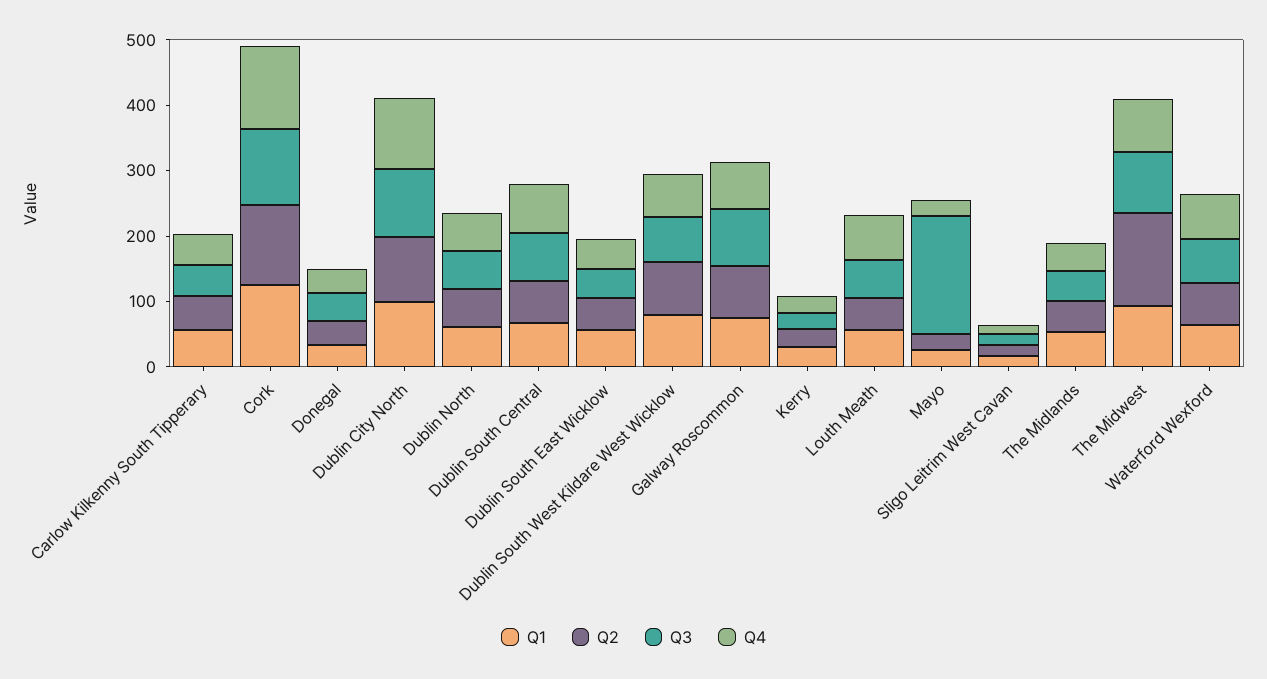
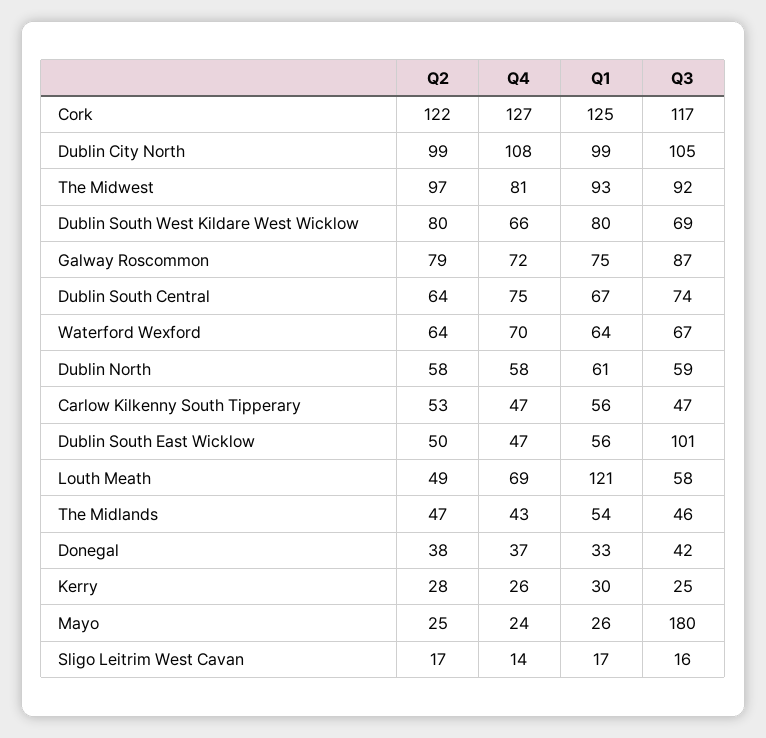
  {
    "Q1": {
      "Carlow Kilkenny South Tipperary": 56,
      "Cork": 125,
      "Donegal": 33,
      "Dublin City North": 99,
      "Dublin North": 61,
      "Dublin South Central": 67,
      "Dublin South East Wicklow": 56,
      "Dublin South West Kildare West Wicklow": 80,
      "Galway Roscommon": 75,
      "Kerry": 30,
-     "Louth Meath": 60,
+     "Louth Meath": 121,
      "Mayo": 26,
      "Sligo Leitrim West Cavan": 17,
      "The Midlands": 54,
      "The Midwest": 93,
      "Waterford Wexford": 64
    },
    "Q2": {
      "Carlow Kilkenny South Tipperary": 53,
      "Cork": 122,
      "Donegal": 38,
      "Dublin City North": 99,
      "Dublin North": 58,
      "Dublin South Central": 64,
      "Dublin South East Wicklow": 50,
      "Dublin South West Kildare West Wicklow": 80,
      "Galway Roscommon": 79,
      "Kerry": 28,
      "Louth Meath": 49,
      "Mayo": 25,
      "Sligo Leitrim West Cavan": 17,
      "The Midlands": 47,
-     "The Midwest": 140,
+     "The Midwest": 97,
      "Waterford Wexford": 64
    },
    "Q3": {
      "Carlow Kilkenny South Tipperary": 47,
      "Cork": 117,
      "Donegal": 42,
      "Dublin City North": 105,
      "Dublin North": 59,
      "Dublin South Central": 74,
-     "Dublin South East Wicklow": 40,
+     "Dublin South East Wicklow": 101,
      "Dublin South West Kildare West Wicklow": 69,
      "Galway Roscommon": 87,
      "Kerry": 25,
      "Louth Meath": 58,
      "Mayo": 180,
      "Sligo Leitrim West Cavan": 16,
      "The Midlands": 46,
      "The Midwest": 92,
      "Waterford Wexford": 67
    },
    "Q4": {
      "Carlow Kilkenny South Tipperary": 47,
      "Cork": 127,
      "Donegal": 37,
      "Dublin City North": 108,
      "Dublin North": 58,
      "Dublin South Central": 75,
      "Dublin South East Wicklow": 47,
      "Dublin South West Kildare West Wicklow": 66,
      "Galway Roscommon": 72,
      "Kerry": 26,
      "Louth Meath": 69,
      "Mayo": 24,
      "Sligo Leitrim West Cavan": 14,
      "The Midlands": 43,
      "The Midwest": 81,
      "Waterford Wexford": 70
    }
  }

